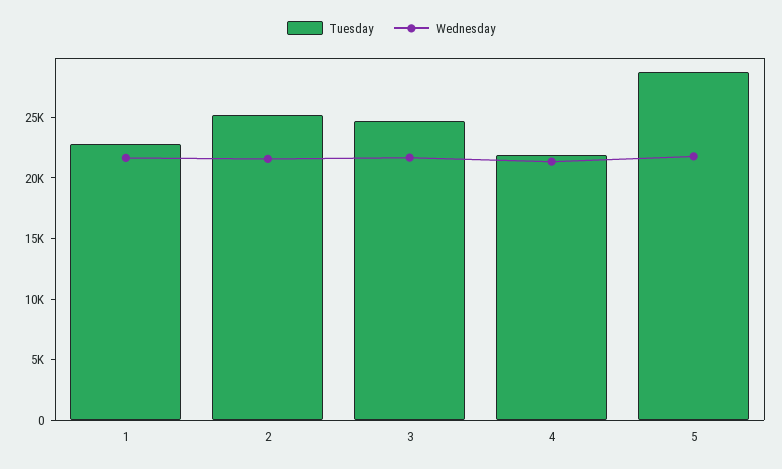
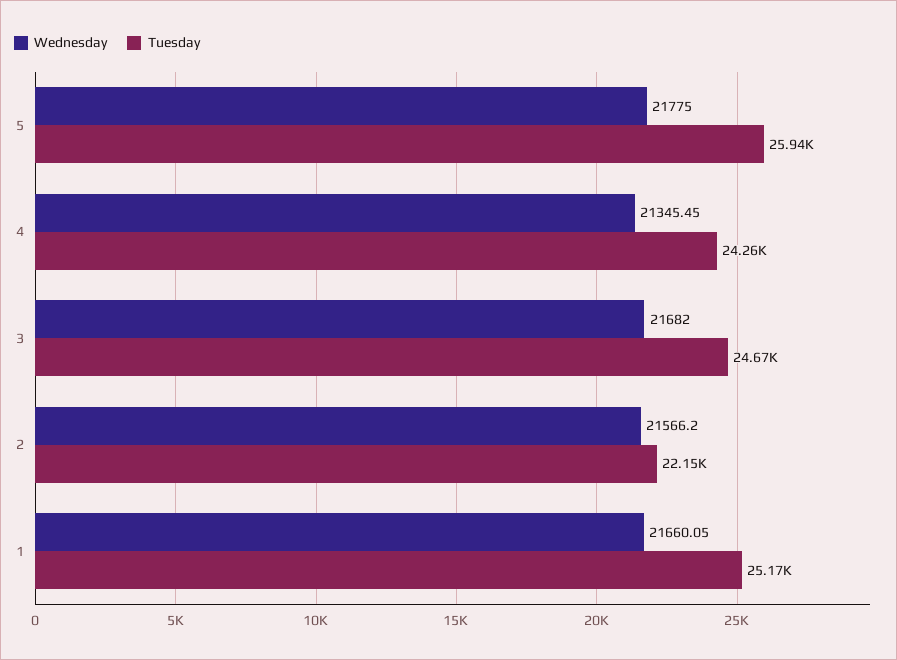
  {
    "Tuesday": {
-     "1": 23000,
+     "1": 25170,
-     "2": 25000,
+     "2": 22150,
      "3": 24670,
-     "4": 22000,
+     "4": 24260,
-     "5": 29000
+     "5": 25940
    },
    "Wednesday": {
      "1": 21660.05,
      "2": 21566.2,
      "3": 21682,
      "4": 21345.45,
      "5": 21775
    }
  }

